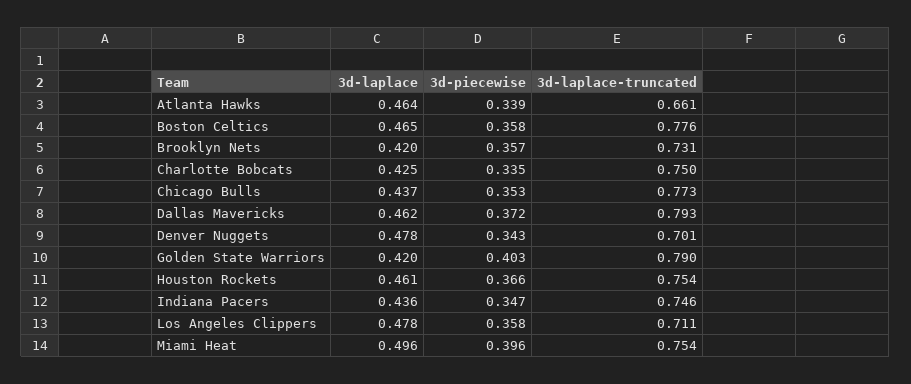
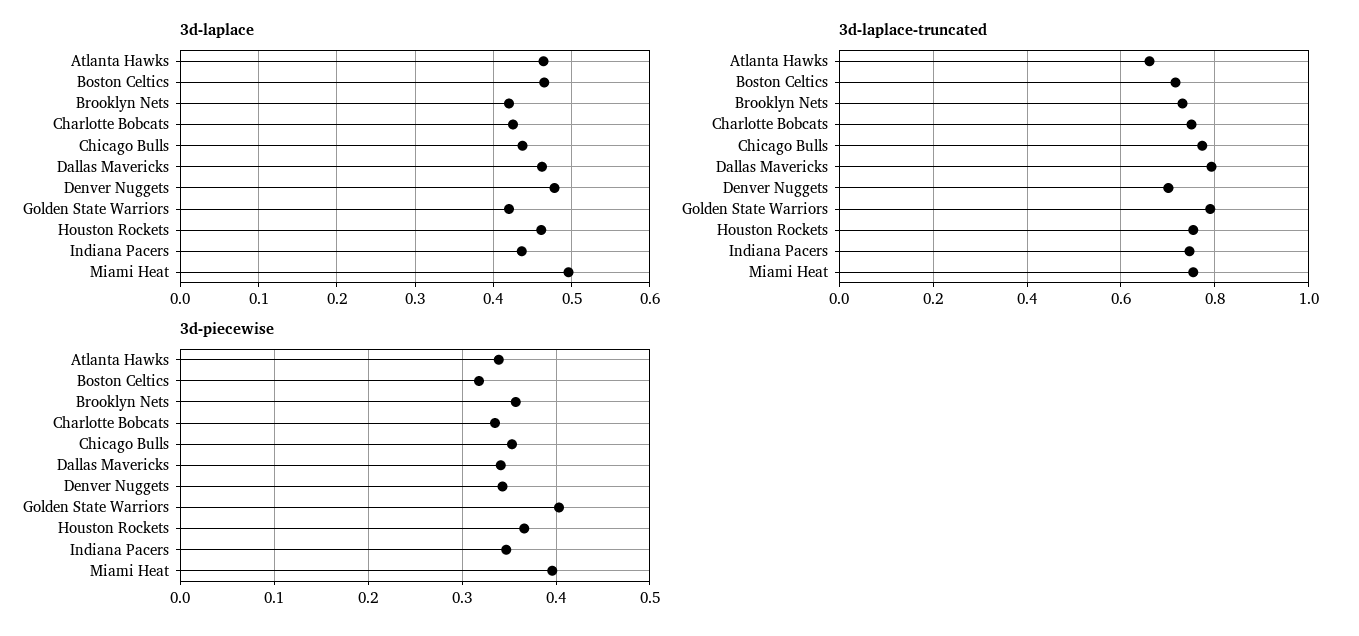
  {
    "3d-laplace": {
      "Atlanta Hawks": 0.464,
      "Boston Celtics": 0.465,
      "Brooklyn Nets": 0.42,
      "Charlotte Bobcats": 0.425,
      "Chicago Bulls": 0.437,
      "Dallas Mavericks": 0.462,
      "Denver Nuggets": 0.478,
      "Golden State Warriors": 0.42,
      "Houston Rockets": 0.461,
      "Indiana Pacers": 0.436,
-     "Los Angeles Clippers": 0.478,
      "Miami Heat": 0.496
    },
    "3d-piecewise": {
      "Atlanta Hawks": 0.339,
-     "Boston Celtics": 0.358,
+     "Boston Celtics": 0.32,
      "Brooklyn Nets": 0.357,
      "Charlotte Bobcats": 0.335,
      "Chicago Bulls": 0.353,
-     "Dallas Mavericks": 0.372,
+     "Dallas Mavericks": 0.34,
      "Denver Nuggets": 0.343,
      "Golden State Warriors": 0.403,
      "Houston Rockets": 0.366,
      "Indiana Pacers": 0.347,
-     "Los Angeles Clippers": 0.358,
      "Miami Heat": 0.396
    },
    "3d-laplace-truncated": {
      "Atlanta Hawks": 0.661,
-     "Boston Celtics": 0.776,
+     "Boston Celtics": 0.72,
      "Brooklyn Nets": 0.731,
      "Charlotte Bobcats": 0.75,
      "Chicago Bulls": 0.773,
      "Dallas Mavericks": 0.793,
      "Denver Nuggets": 0.701,
      "Golden State Warriors": 0.79,
      "Houston Rockets": 0.754,
      "Indiana Pacers": 0.746,
-     "Los Angeles Clippers": 0.711,
      "Miami Heat": 0.754
    }
  }

